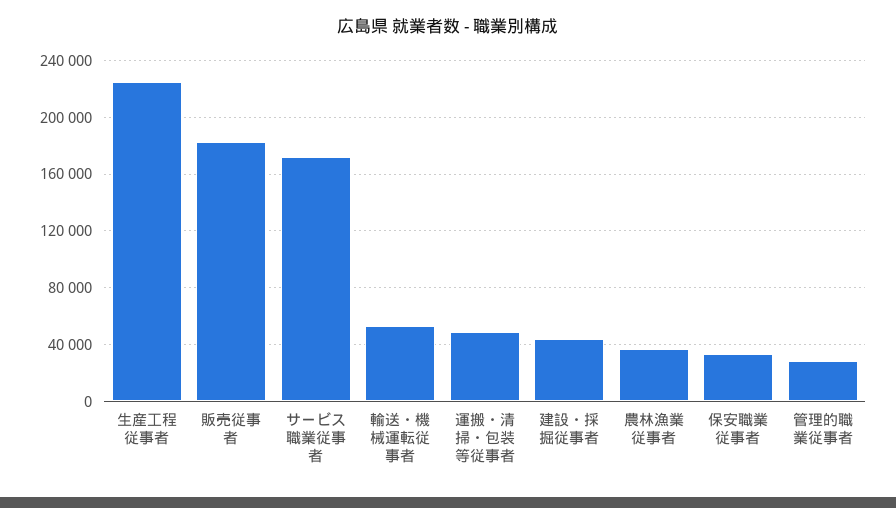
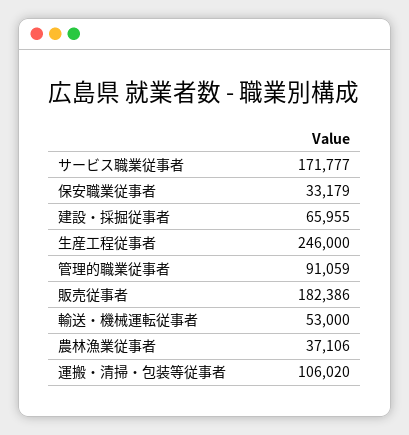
  {
-   "生産工程従事者": 225000,
+   "生産工程従事者": 246000,
    "販売従事者": 182386,
    "サービス職業従事者": 171777,
    "輸送・機械運転従事者": 53000,
-   "運搬・清掃・包装等従事者": 50000,
+   "運搬・清掃・包装等従事者": 106020,
-   "建設・採掘従事者": 45000,
+   "建設・採掘従事者": 65955,
    "農林漁業従事者": 37106,
    "保安職業従事者": 33179,
-   "管理的職業従事者": 30000
+   "管理的職業従事者": 91059
  }

